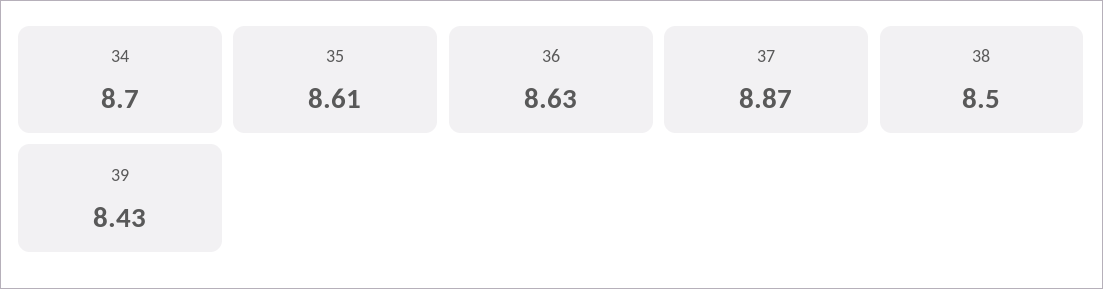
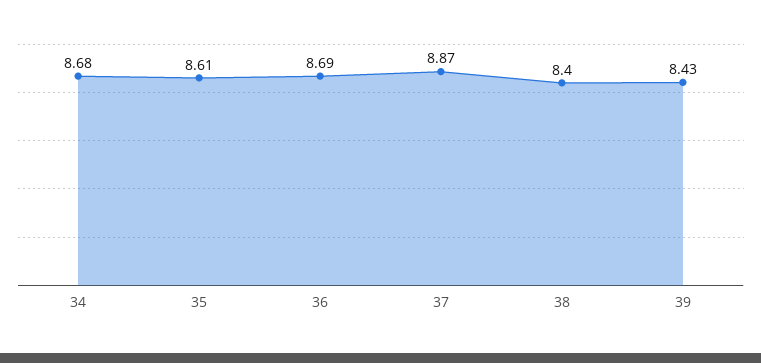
  {
-   "34": 8.7,
+   "34": 8.68,
    "35": 8.61,
-   "36": 8.63,
+   "36": 8.69,
    "37": 8.87,
-   "38": 8.5,
+   "38": 8.4,
    "39": 8.43
  }

